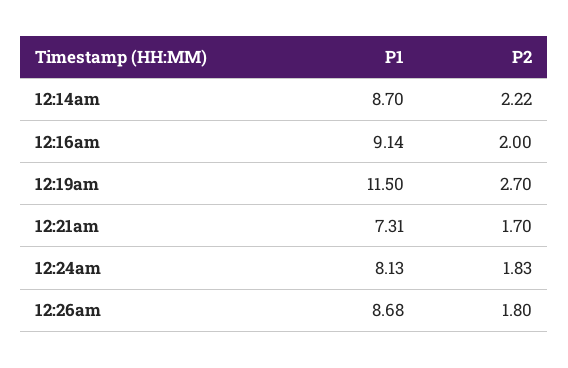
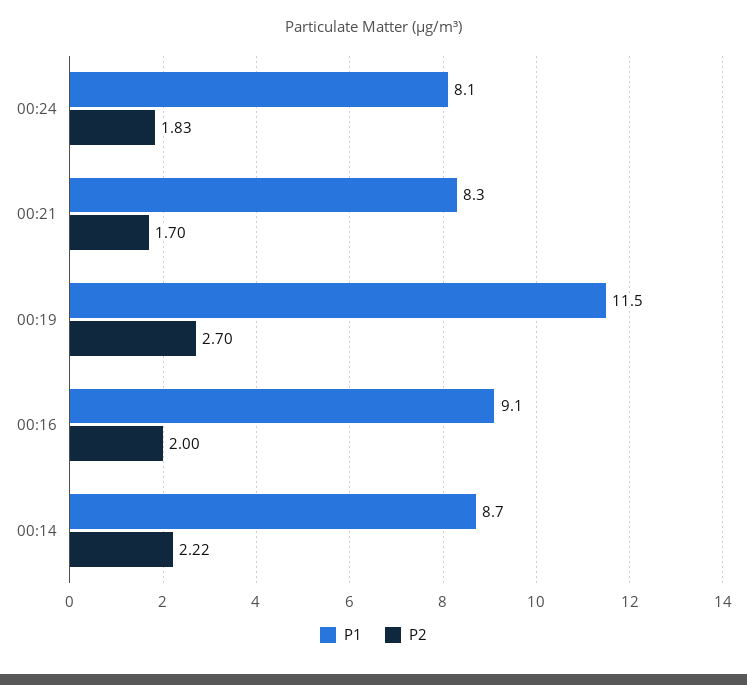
  {
    "P1": {
      "12:14am": 8.7,
      "12:16am": 9.14,
      "12:19am": 11.5,
-     "12:21am": 7.31,
+     "12:21am": 8.3,
-     "12:24am": 8.13,
+     "12:24am": 8.13
-     "12:26am": 8.68
    },
    "P2": {
      "12:14am": 2.22,
      "12:16am": 2,
      "12:19am": 2.7,
      "12:21am": 1.7,
-     "12:24am": 1.83,
+     "12:24am": 1.83
-     "12:26am": 1.8
    }
  }

